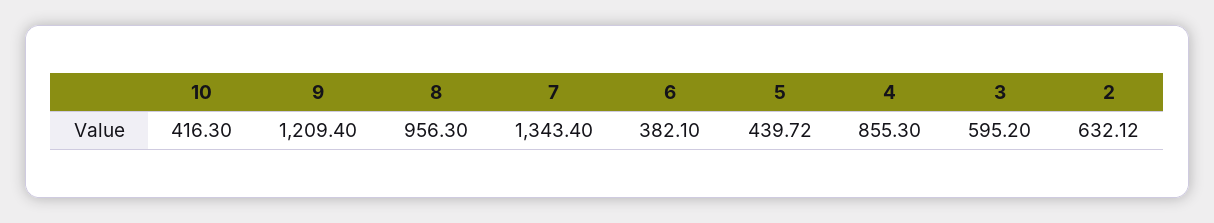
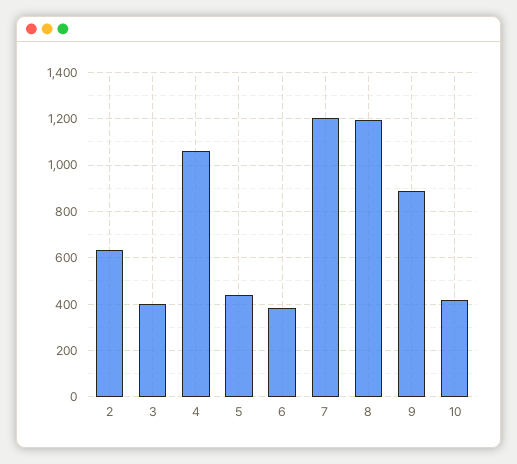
  {
    "10": 416.3,
-   "9": 1209.4,
+   "9": 900,
-   "8": 956.3,
+   "8": 1200,
-   "7": 1343.4,
+   "7": 1200,
    "6": 382.1,
    "5": 439.72,
-   "4": 855.3,
+   "4": 1050,
-   "3": 595.2,
+   "3": 400,
    "2": 632.12
  }

